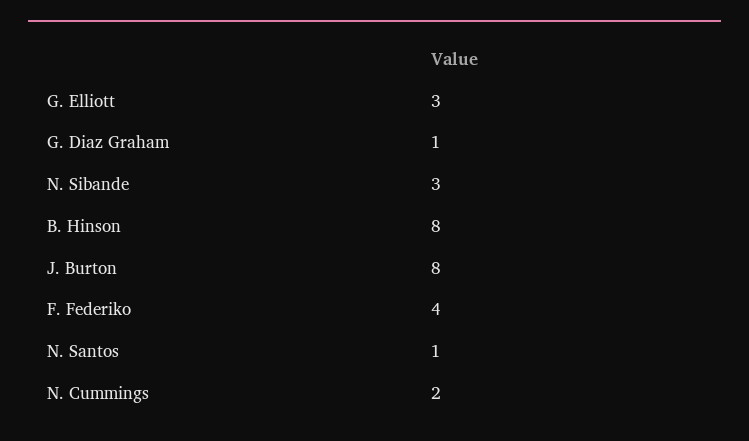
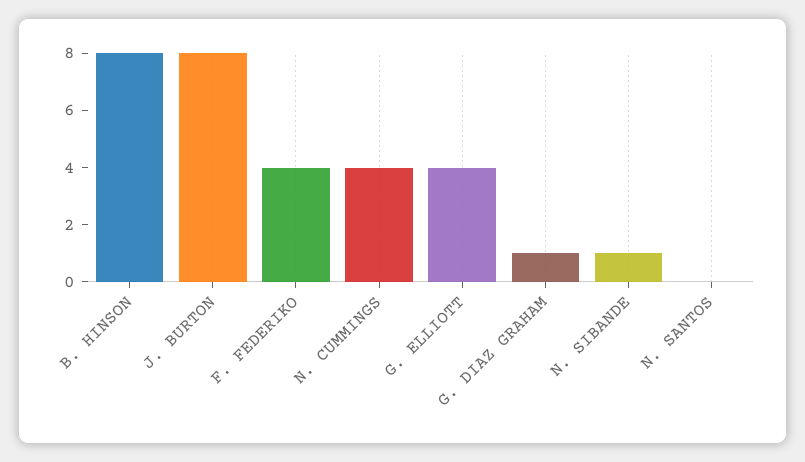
  {
-   "G. Elliott": 3,
+   "G. Elliott": 4,
    "G. Diaz Graham": 1,
-   "N. Sibande": 3,
+   "N. Sibande": 1,
    "B. Hinson": 8,
    "J. Burton": 8,
    "F. Federiko": 4,
-   "N. Santos": 1,
+   "N. Santos": 0,
-   "N. Cummings": 2
+   "N. Cummings": 4
  }

